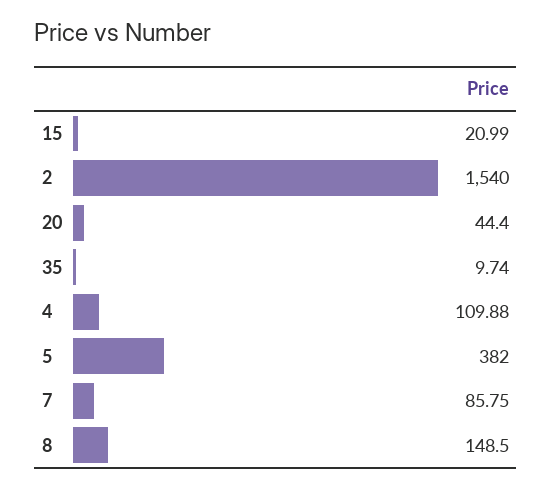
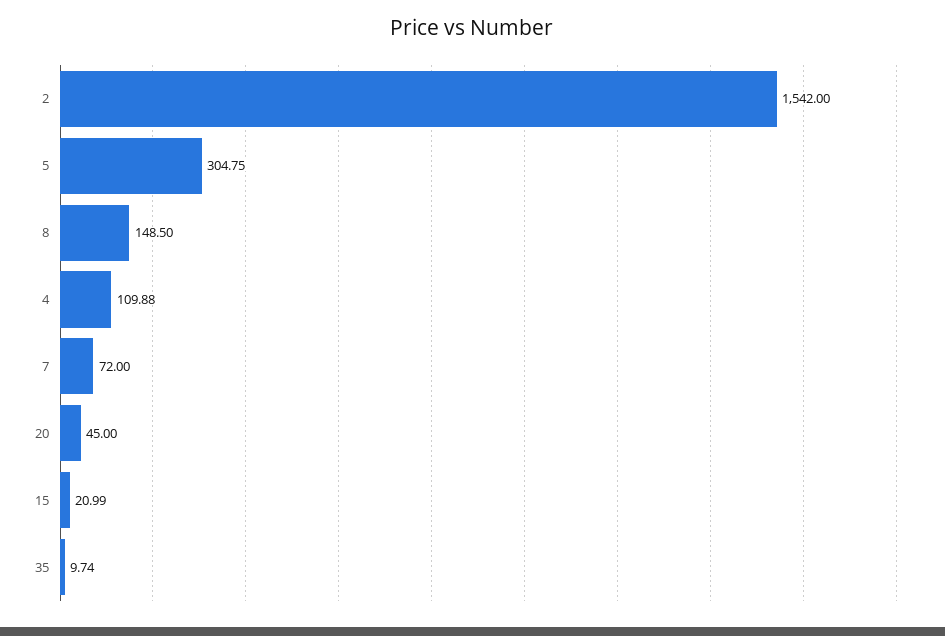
  {
    "15": 20.99,
-   "2": 1540,
+   "2": 1542,
-   "20": 44.4,
+   "20": 45,
    "35": 9.74,
    "4": 109.88,
-   "5": 382,
+   "5": 304.75,
-   "7": 85.75,
+   "7": 72,
    "8": 148.5
  }

